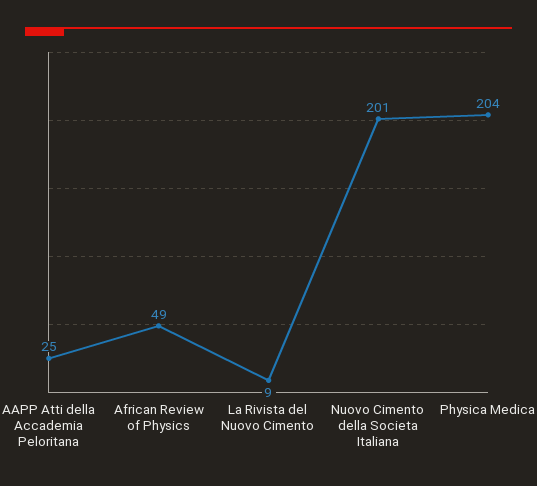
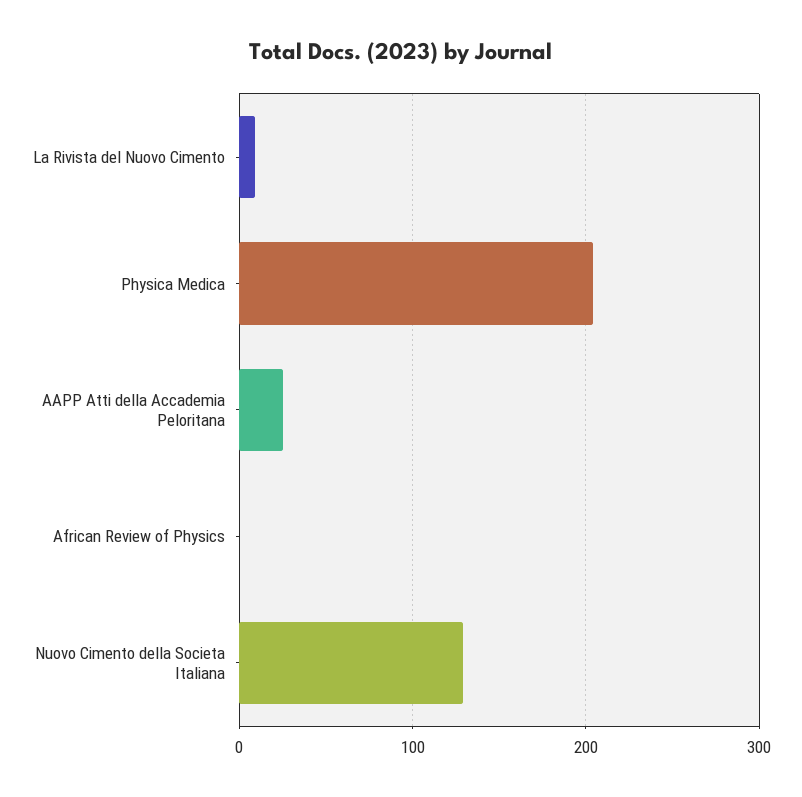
  {
    "AAPP Atti della Accademia Peloritana": 25,
-   "African Review of Physics": 49,
+   "African Review of Physics": 0,
    "La Rivista del Nuovo Cimento": 9,
-   "Nuovo Cimento della Societa Italiana": 201,
+   "Nuovo Cimento della Societa Italiana": 130,
    "Physica Medica": 204
  }

